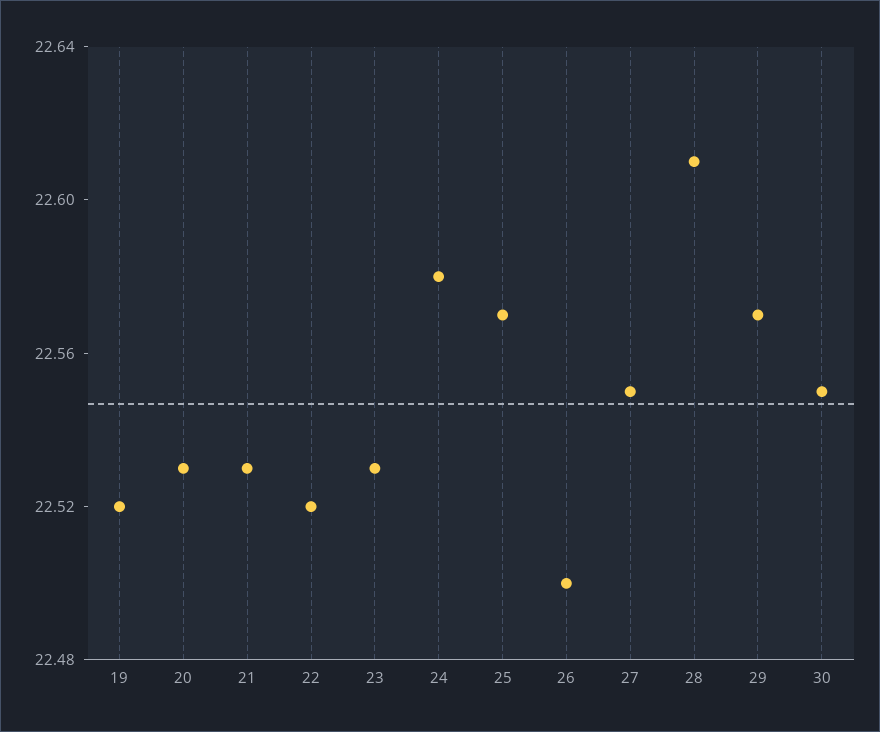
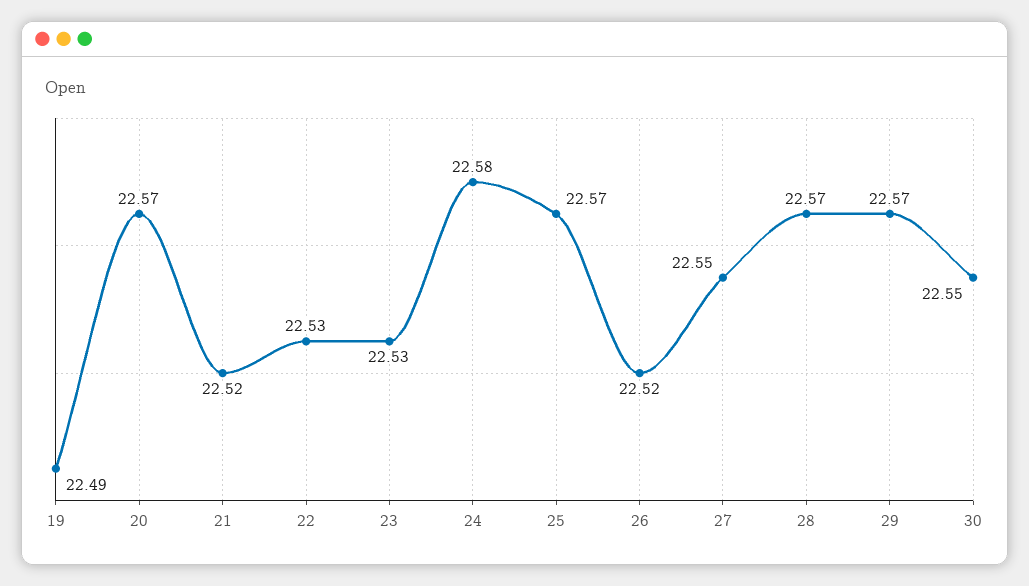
  {
-   "19": 22.52,
+   "19": 22.49,
-   "20": 22.53,
+   "20": 22.57,
-   "21": 22.53,
+   "21": 22.52,
-   "22": 22.52,
+   "22": 22.53,
    "23": 22.53,
    "24": 22.58,
    "25": 22.57,
-   "26": 22.5,
+   "26": 22.52,
    "27": 22.55,
-   "28": 22.61,
+   "28": 22.57,
    "29": 22.57,
    "30": 22.55
  }

